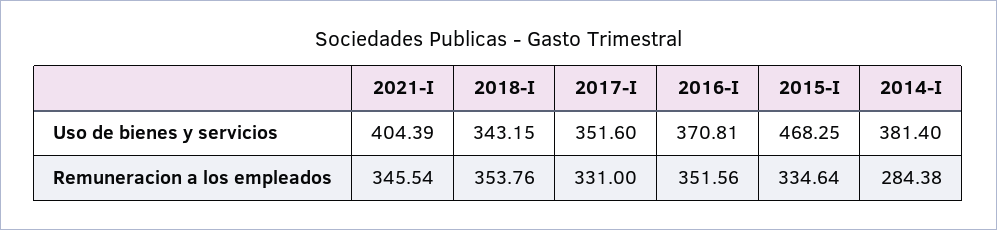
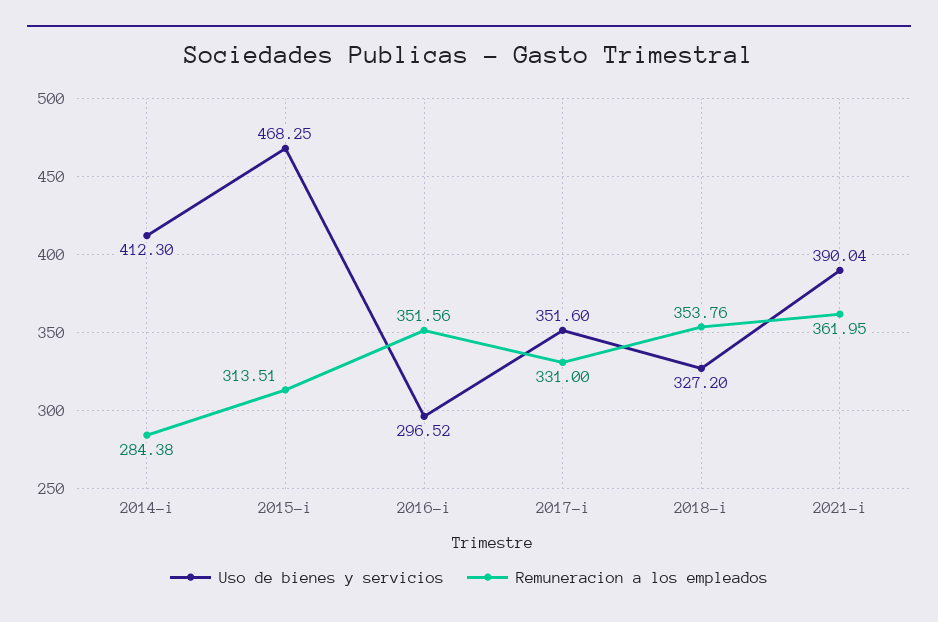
  {
    "Uso de bienes y servicios": {
-     "2021-I": 404.39,
+     "2021-I": 390.04,
-     "2018-I": 343.15,
+     "2018-I": 327.2,
      "2017-I": 351.6,
-     "2016-I": 370.81,
+     "2016-I": 296.52,
      "2015-I": 468.25,
-     "2014-I": 381.4
+     "2014-I": 412.3
    },
    "Remuneracion a los empleados": {
-     "2021-I": 345.54,
+     "2021-I": 361.95,
      "2018-I": 353.76,
      "2017-I": 331,
      "2016-I": 351.56,
-     "2015-I": 334.64,
+     "2015-I": 313.51,
      "2014-I": 284.38
    }
  }

